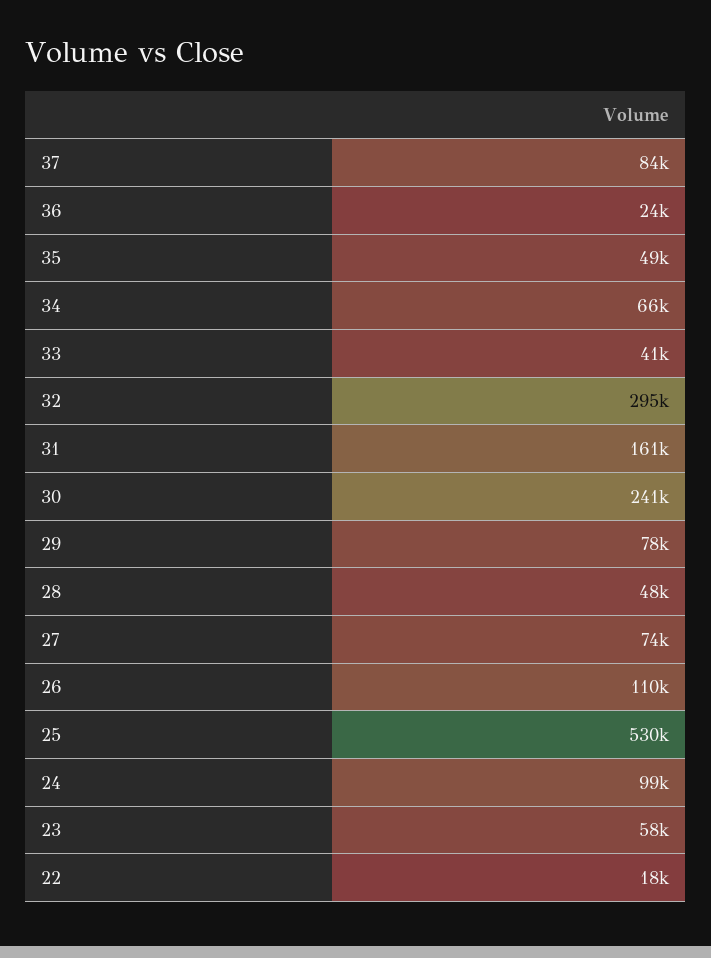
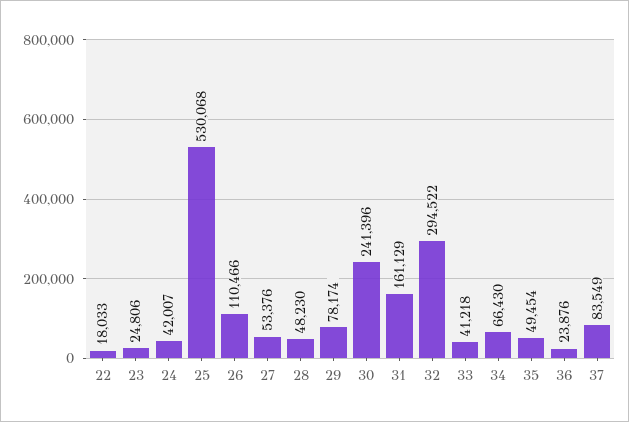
  {
    "37": 83549,
    "36": 23876,
    "35": 49454,
    "34": 66430,
    "33": 41218,
    "32": 294522,
    "31": 161129,
    "30": 241396,
    "29": 78174,
    "28": 48230,
-   "27": 74000,
+   "27": 53376,
    "26": 110466,
    "25": 530068,
-   "24": 99000,
+   "24": 42007,
-   "23": 58000,
+   "23": 24806,
    "22": 18033
  }

